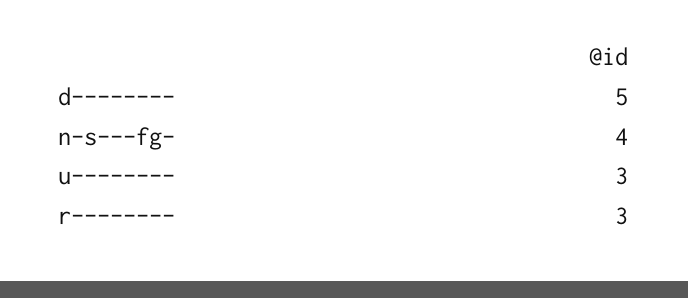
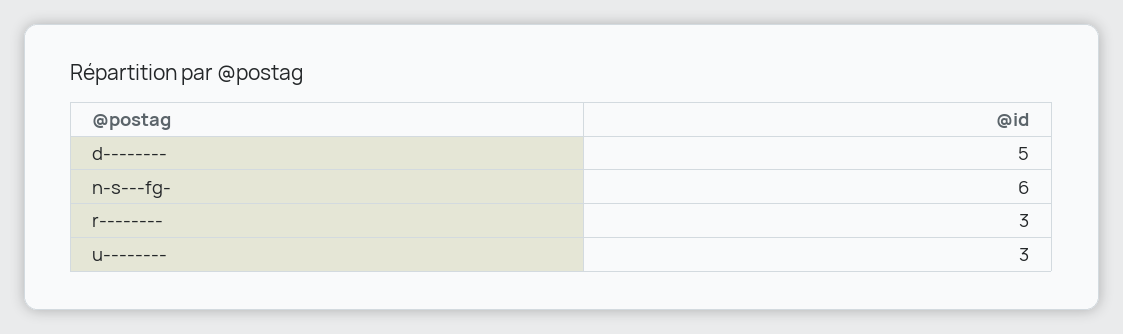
  {
    "d--------": 5,
-   "n-s---fg-": 4,
+   "n-s---fg-": 6,
    "u--------": 3,
    "r--------": 3
  }

